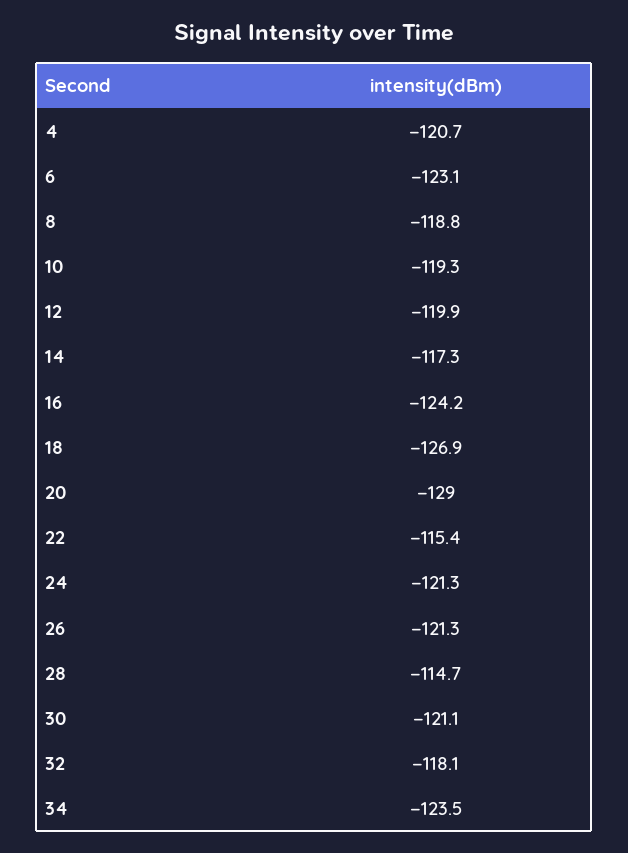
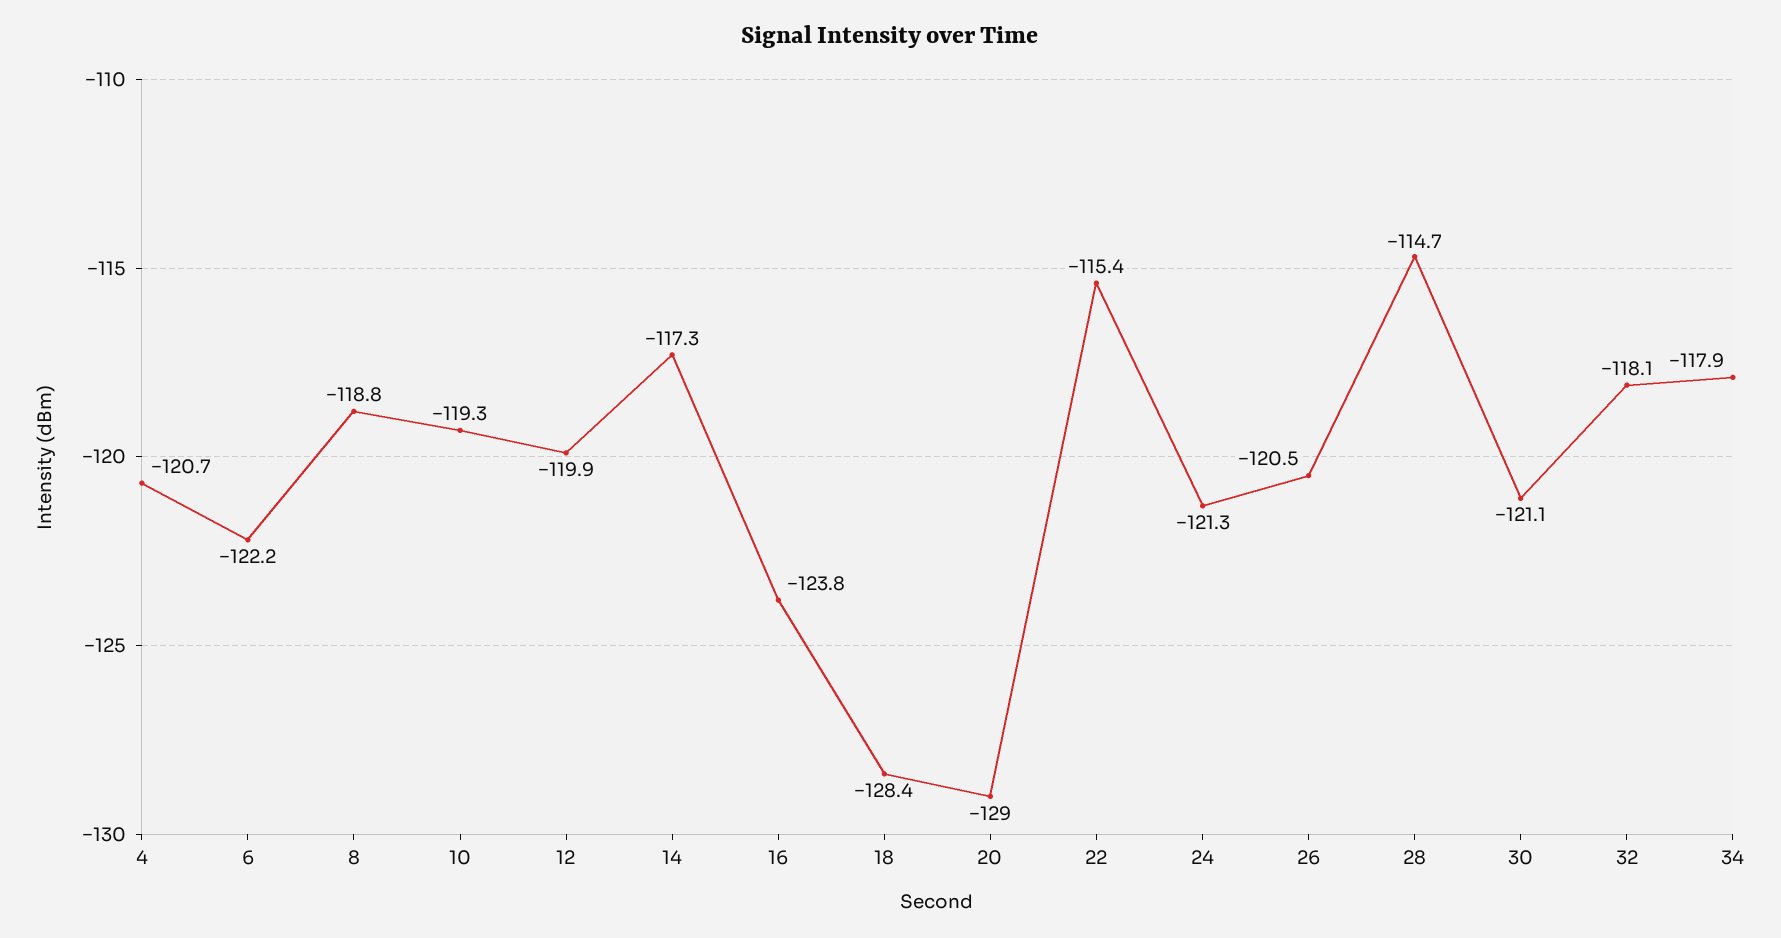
  {
    "4": -120.7,
-   "6": -123.1,
+   "6": -122.2,
    "8": -118.8,
    "10": -119.3,
    "12": -119.9,
    "14": -117.3,
-   "16": -124.2,
+   "16": -123.8,
-   "18": -126.9,
+   "18": -128.4,
    "20": -129,
    "22": -115.4,
    "24": -121.3,
-   "26": -121.3,
+   "26": -120.5,
    "28": -114.7,
    "30": -121.1,
    "32": -118.1,
-   "34": -123.5
+   "34": -117.9
  }

